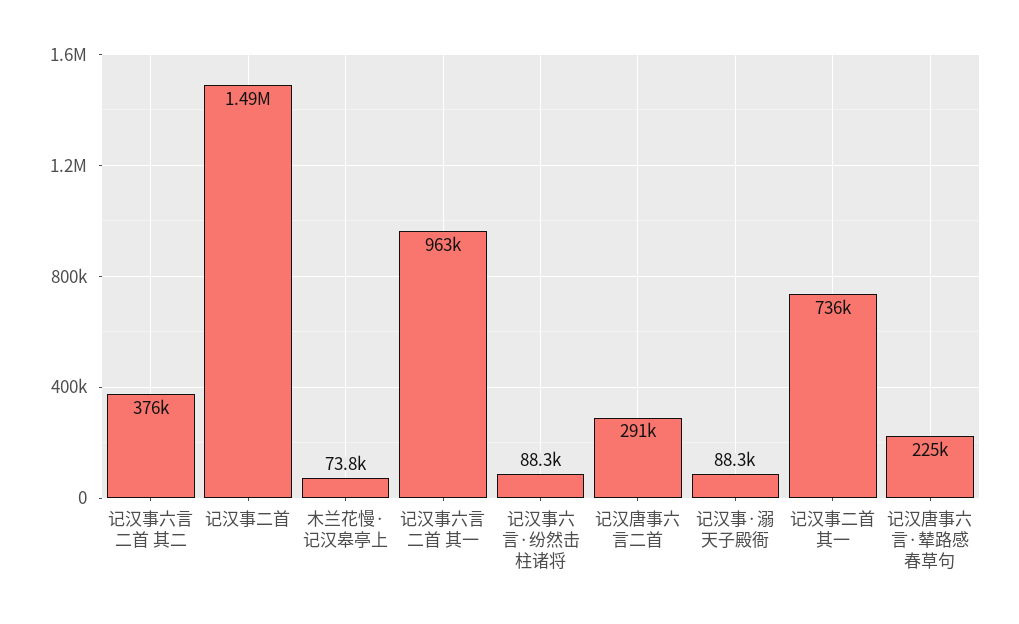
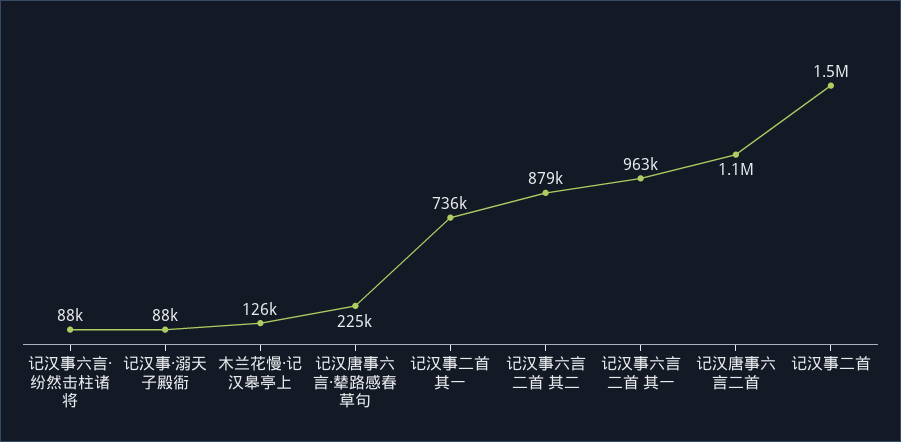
  {
-   "记汉事六言二首 其二": 376000,
+   "记汉事六言二首 其二": 879000,
    "记汉事二首": 1490000,
-   "木兰花慢·记汉皋亭上": 73800,
+   "木兰花慢·记汉皋亭上": 126000,
    "记汉事六言二首 其一": 963000,
    "记汉事六言·纷然击柱诸将": 88300,
-   "记汉唐事六言二首": 291000,
+   "记汉唐事六言二首": 1100000,
    "记汉事·溺天子殿衙": 88300,
    "记汉事二首 其一": 736000,
    "记汉唐事六言·辇路感春草句": 225000
  }

